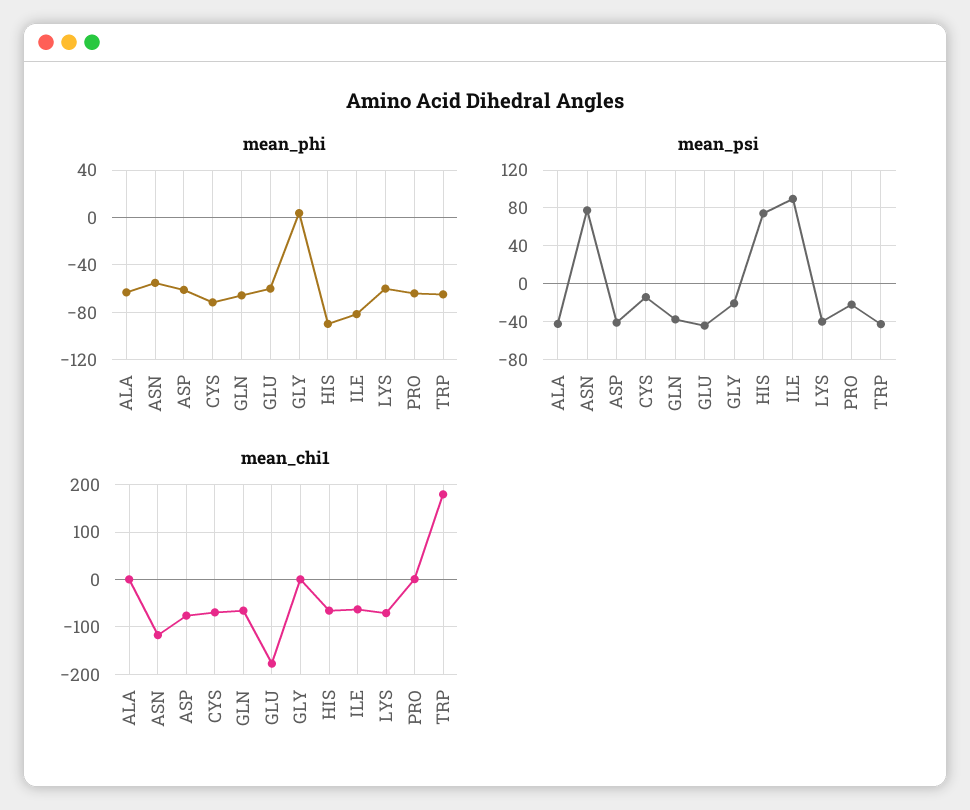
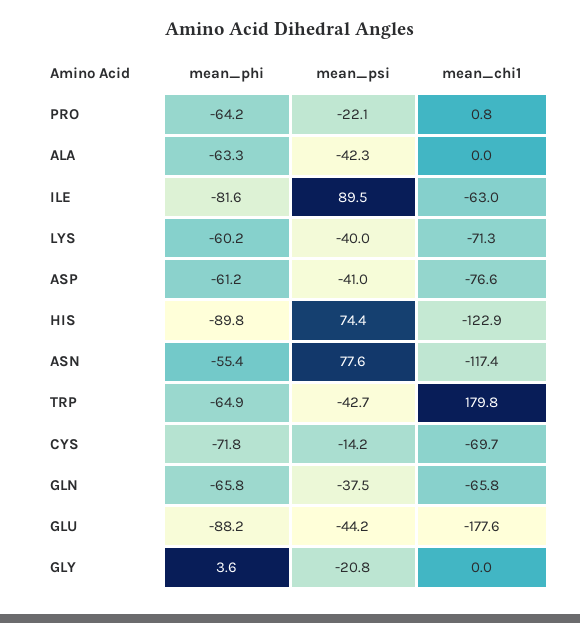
  {
    "mean_phi": {
      "ALA": -63.3,
      "ASN": -55.4,
      "ASP": -61.2,
      "CYS": -71.8,
      "GLN": -65.8,
-     "GLU": -60,
+     "GLU": -88.2,
      "GLY": 3.6,
      "HIS": -89.8,
      "ILE": -81.6,
      "LYS": -60.2,
      "PRO": -64.2,
      "TRP": -64.9
    },
    "mean_psi": {
      "ALA": -42.3,
      "ASN": 77.6,
      "ASP": -41,
      "CYS": -14.2,
      "GLN": -37.5,
      "GLU": -44.2,
      "GLY": -20.8,
      "HIS": 74.4,
      "ILE": 89.5,
      "LYS": -40,
      "PRO": -22.1,
      "TRP": -42.7
    },
    "mean_chi1": {
      "ALA": 0,
      "ASN": -117.4,
      "ASP": -76.6,
      "CYS": -69.7,
      "GLN": -65.8,
      "GLU": -177.6,
      "GLY": 0,
-     "HIS": -60,
+     "HIS": -122.9,
      "ILE": -63,
      "LYS": -71.3,
      "PRO": 0.8,
      "TRP": 179.8
    }
  }

